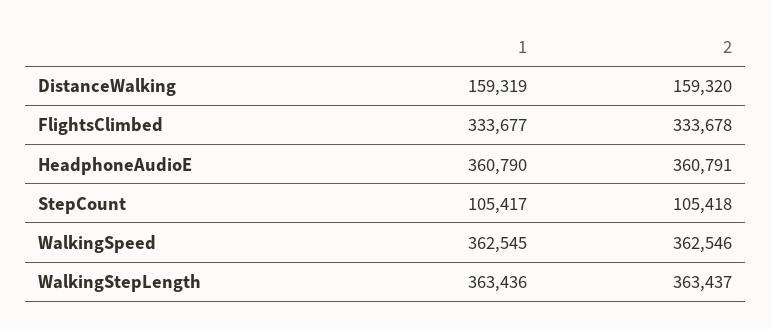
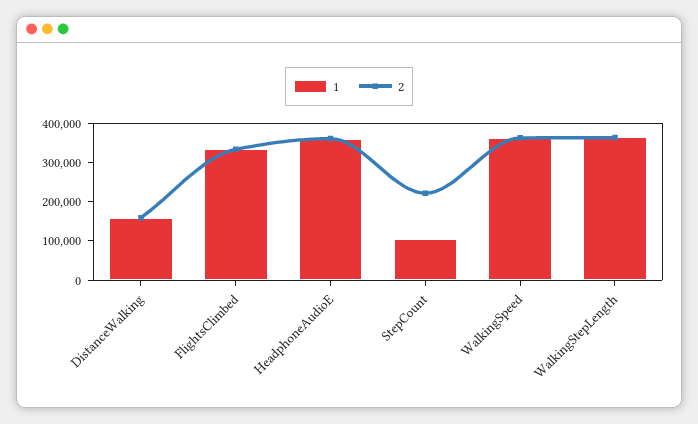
  {
    "1": {
      "DistanceWalking": 159319,
      "FlightsClimbed": 333677,
      "HeadphoneAudioE": 360790,
      "StepCount": 105417,
      "WalkingSpeed": 362545,
      "WalkingStepLength": 363436
    },
    "2": {
      "DistanceWalking": 159320,
      "FlightsClimbed": 333678,
      "HeadphoneAudioE": 360791,
-     "StepCount": 105418,
+     "StepCount": 225000,
      "WalkingSpeed": 362546,
      "WalkingStepLength": 363437
    }
  }

